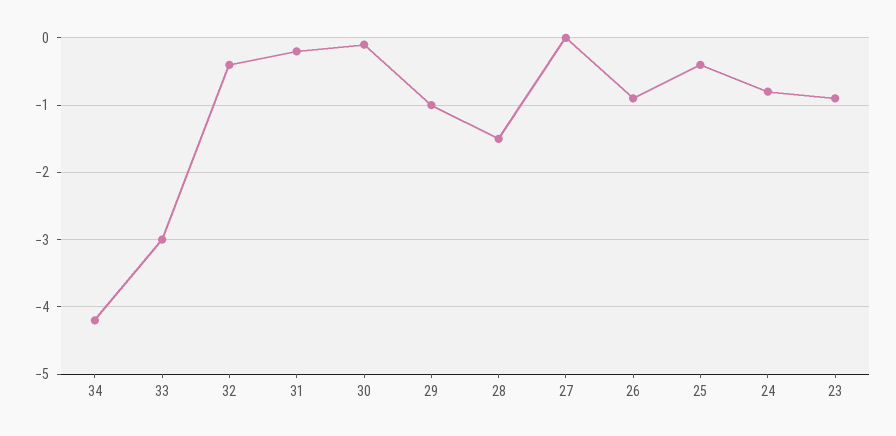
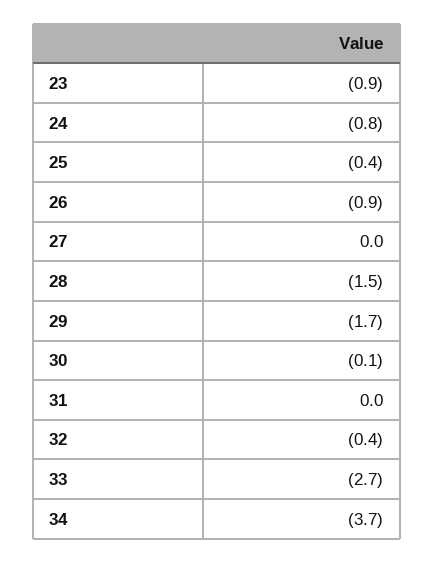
  {
-   "34": -4.2,
+   "34": -3.7,
-   "33": -3,
+   "33": -2.7,
    "32": -0.4,
-   "31": -0.2,
+   "31": 0,
    "30": -0.1,
-   "29": -1,
+   "29": -1.7,
    "28": -1.5,
    "27": 0,
    "26": -0.9,
    "25": -0.4,
    "24": -0.8,
    "23": -0.9
  }

